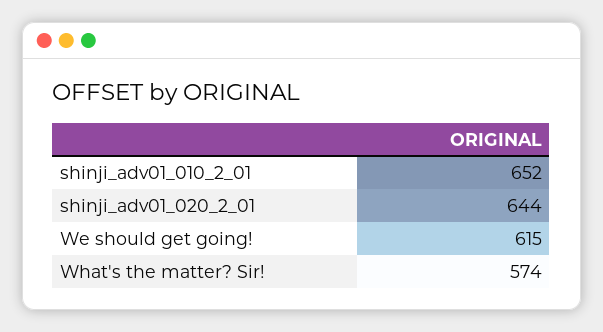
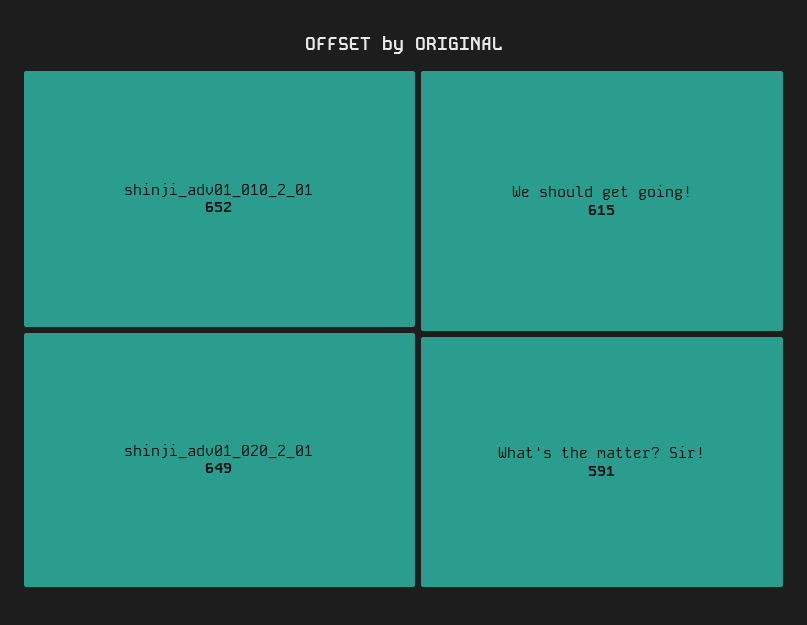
  {
    "shinji_adv01_010_2_01": 652,
-   "shinji_adv01_020_2_01": 644,
+   "shinji_adv01_020_2_01": 649,
    "We should get going!": 615,
-   "What's the matter? Sir!": 574
+   "What's the matter? Sir!": 591
  }

